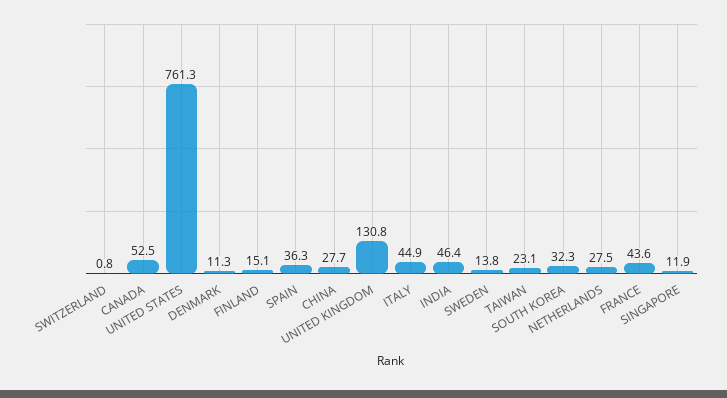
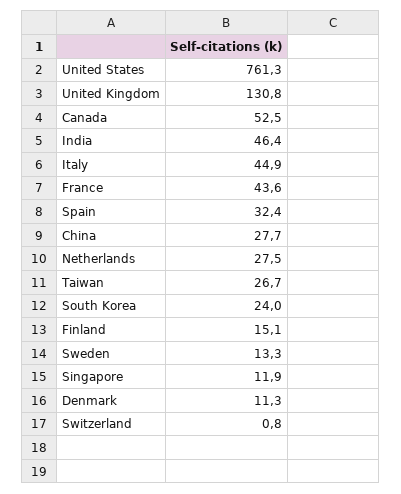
  {
    "SWITZERLAND": 0.8,
    "CANADA": 52.5,
    "UNITED STATES": 761.3,
    "DENMARK": 11.3,
    "FINLAND": 15.1,
-   "SPAIN": 36.3,
+   "SPAIN": 32.4,
    "CHINA": 27.7,
    "UNITED KINGDOM": 130.8,
    "ITALY": 44.9,
    "INDIA": 46.4,
-   "SWEDEN": 13.8,
+   "SWEDEN": 13.3,
-   "TAIWAN": 23.1,
+   "TAIWAN": 26.7,
-   "SOUTH KOREA": 32.3,
+   "SOUTH KOREA": 24,
    "NETHERLANDS": 27.5,
    "FRANCE": 43.6,
    "SINGAPORE": 11.9
  }

